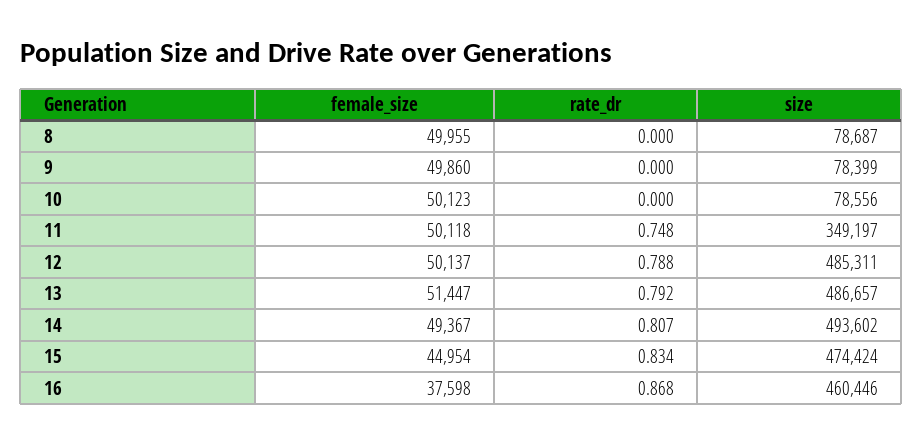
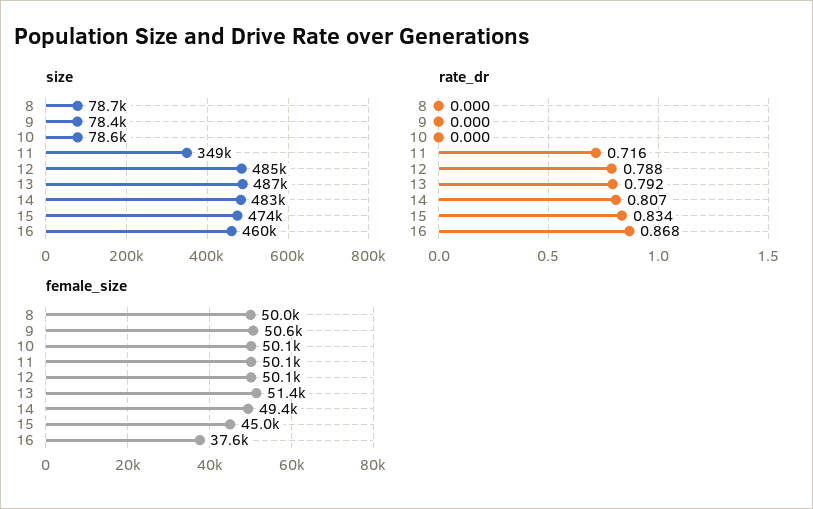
  {
    "female_size": {
      "8": 49955,
-     "9": 49860,
+     "9": 50600,
      "10": 50123,
      "11": 50118,
      "12": 50137,
      "13": 51447,
      "14": 49367,
      "15": 44954,
      "16": 37598
    },
    "rate_dr": {
      "8": 0,
      "9": 0,
      "10": 0,
-     "11": 0.748,
+     "11": 0.716,
      "12": 0.788,
      "13": 0.792,
      "14": 0.807,
      "15": 0.834,
      "16": 0.868
    },
    "size": {
      "8": 78687,
      "9": 78399,
      "10": 78556,
      "11": 349197,
      "12": 485311,
      "13": 486657,
-     "14": 493602,
+     "14": 483000,
      "15": 474424,
      "16": 460446
    }
  }

